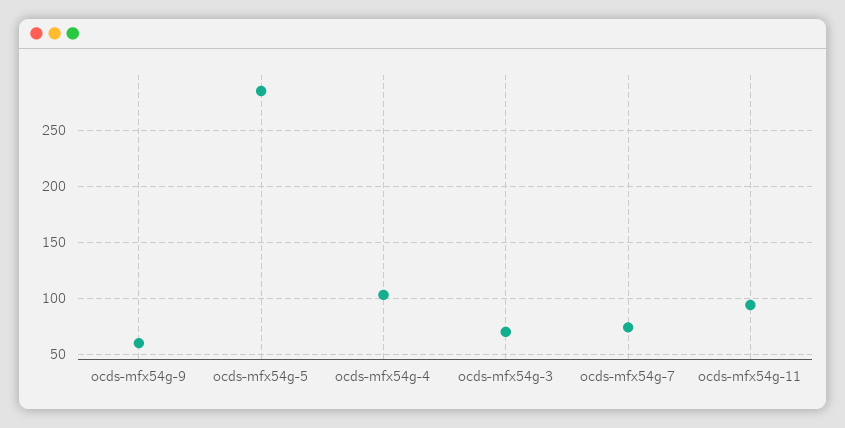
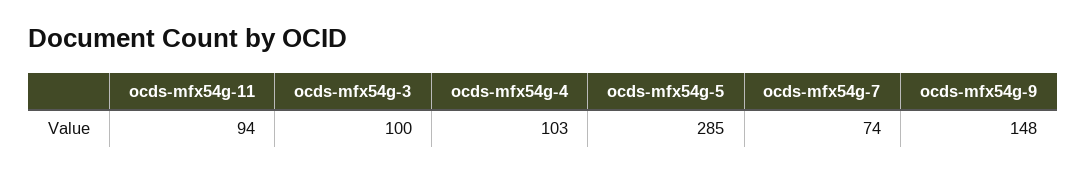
  {
-   "ocds-mfx54g-9": 60,
+   "ocds-mfx54g-9": 148,
    "ocds-mfx54g-5": 285,
    "ocds-mfx54g-4": 103,
-   "ocds-mfx54g-3": 70,
+   "ocds-mfx54g-3": 100,
    "ocds-mfx54g-7": 74,
    "ocds-mfx54g-11": 94
  }

